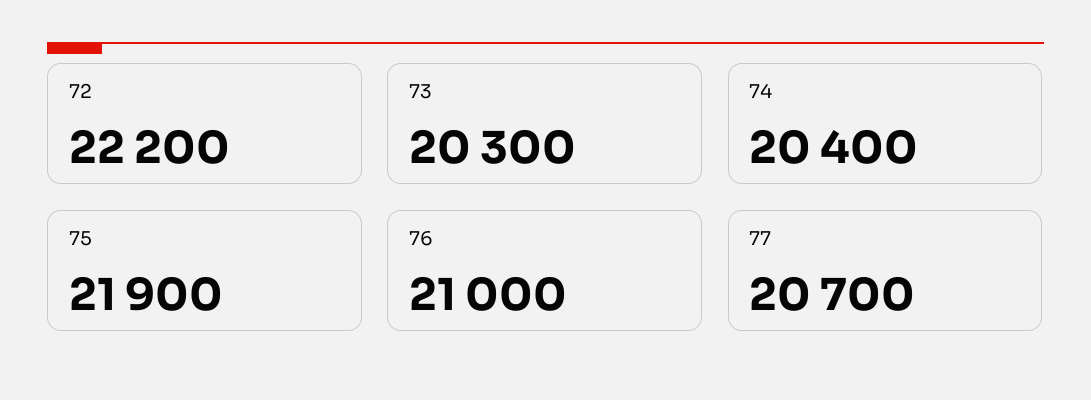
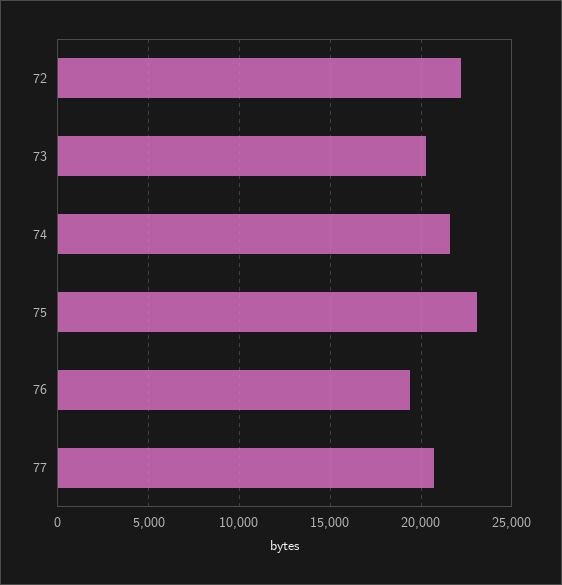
  {
    "72": 22200,
    "73": 20300,
-   "74": 20400,
+   "74": 21500,
-   "75": 21900,
+   "75": 23000,
-   "76": 21000,
+   "76": 19500,
    "77": 20700
  }

